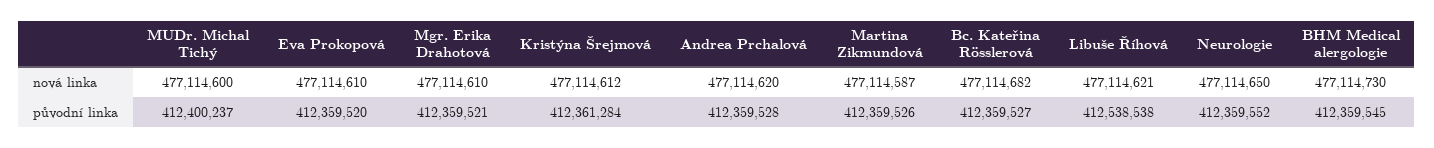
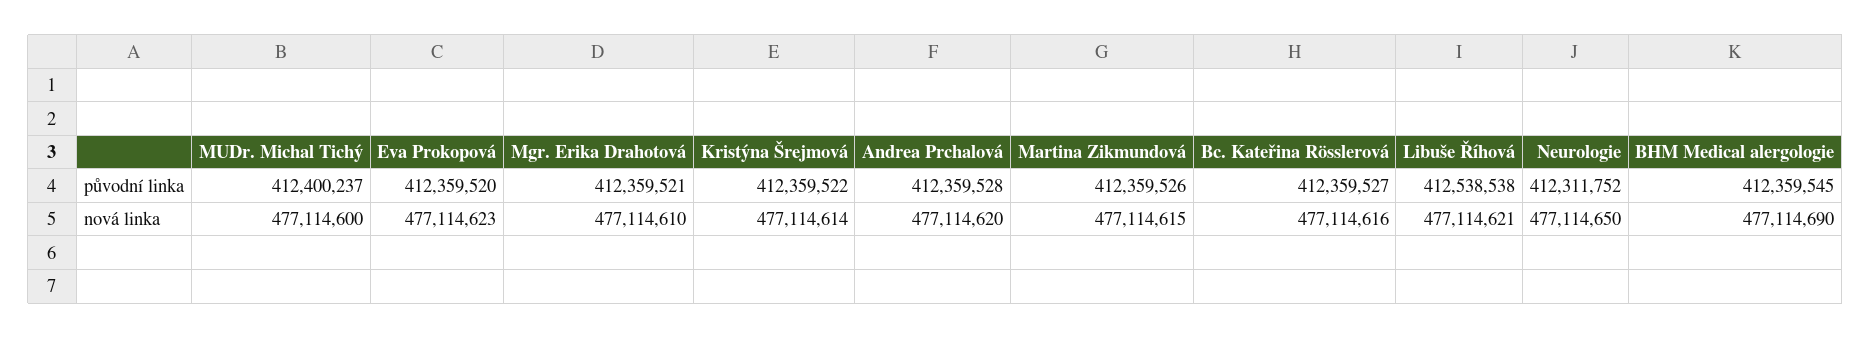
  {
    "MUDr. Michal Tichý": {
      "nová linka": 477114600,
      "původní linka": 412400237
    },
    "Eva Prokopová": {
-     "nová linka": 477114610,
+     "nová linka": 477114623,
      "původní linka": 412359520
    },
    "Mgr. Erika Drahotová": {
      "nová linka": 477114610,
      "původní linka": 412359521
    },
    "Kristýna Šrejmová": {
-     "nová linka": 477114612,
+     "nová linka": 477114614,
-     "původní linka": 412361284
+     "původní linka": 412359522
    },
    "Andrea Prchalová": {
      "nová linka": 477114620,
      "původní linka": 412359528
    },
    "Martina Zikmundová": {
-     "nová linka": 477114587,
+     "nová linka": 477114615,
      "původní linka": 412359526
    },
    "Bc. Kateřina Rösslerová": {
-     "nová linka": 477114682,
+     "nová linka": 477114616,
      "původní linka": 412359527
    },
    "Libuše Říhová": {
      "nová linka": 477114621,
      "původní linka": 412538538
    },
    "Neurologie": {
      "nová linka": 477114650,
-     "původní linka": 412359552
+     "původní linka": 412311752
    },
    "BHM Medical alergologie": {
-     "nová linka": 477114730,
+     "nová linka": 477114690,
      "původní linka": 412359545
    }
  }

